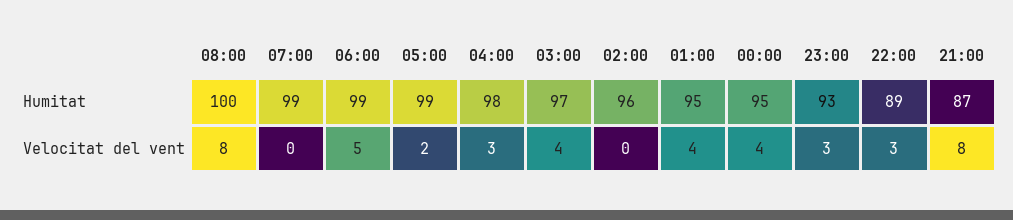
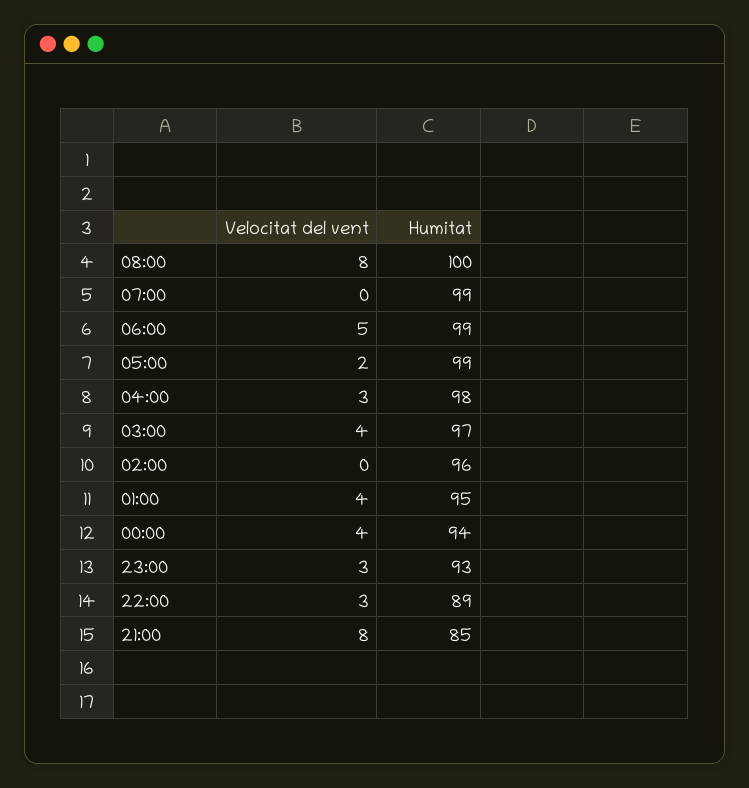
  {
    "08:00": {
      "Humitat": 100,
      "Velocitat del vent": 8
    },
    "07:00": {
      "Humitat": 99,
      "Velocitat del vent": 0
    },
    "06:00": {
      "Humitat": 99,
      "Velocitat del vent": 5
    },
    "05:00": {
      "Humitat": 99,
      "Velocitat del vent": 2
    },
    "04:00": {
      "Humitat": 98,
      "Velocitat del vent": 3
    },
    "03:00": {
      "Humitat": 97,
      "Velocitat del vent": 4
    },
    "02:00": {
      "Humitat": 96,
      "Velocitat del vent": 0
    },
    "01:00": {
      "Humitat": 95,
      "Velocitat del vent": 4
    },
    "00:00": {
-     "Humitat": 95,
+     "Humitat": 94,
      "Velocitat del vent": 4
    },
    "23:00": {
      "Humitat": 93,
      "Velocitat del vent": 3
    },
    "22:00": {
      "Humitat": 89,
      "Velocitat del vent": 3
    },
    "21:00": {
-     "Humitat": 87,
+     "Humitat": 85,
      "Velocitat del vent": 8
    }
  }

